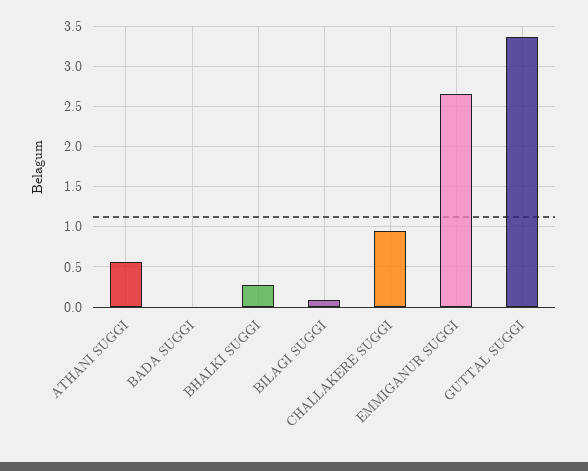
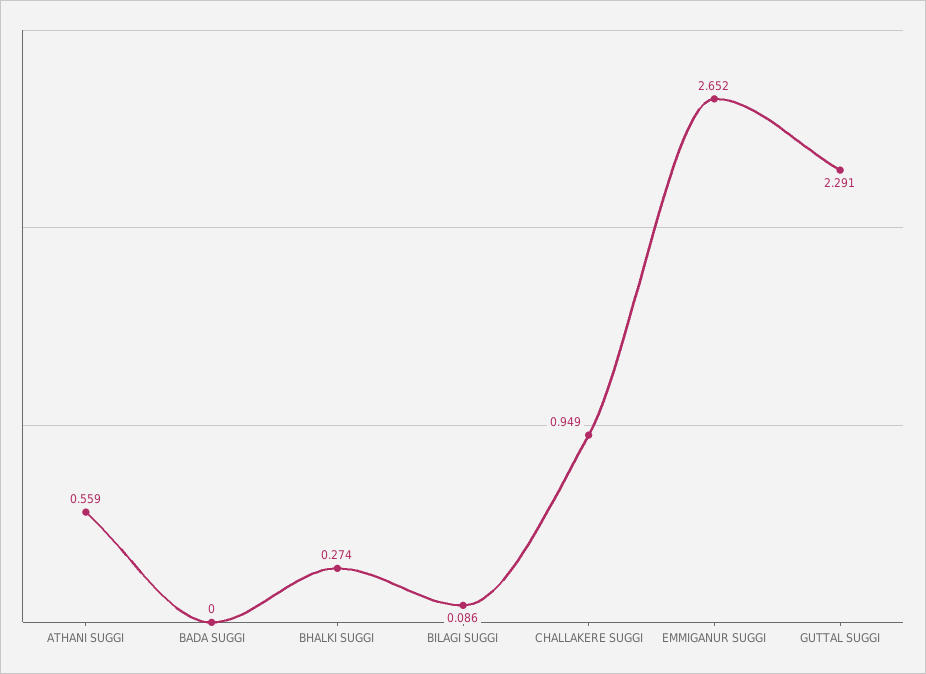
  {
    "ATHANI SUGGI": 0.559,
    "BADA SUGGI": 0,
    "BHALKI SUGGI": 0.274,
    "BILAGI SUGGI": 0.086,
    "CHALLAKERE SUGGI": 0.949,
    "EMMIGANUR SUGGI": 2.652,
-   "GUTTAL SUGGI": 3.4
+   "GUTTAL SUGGI": 2.291
  }

